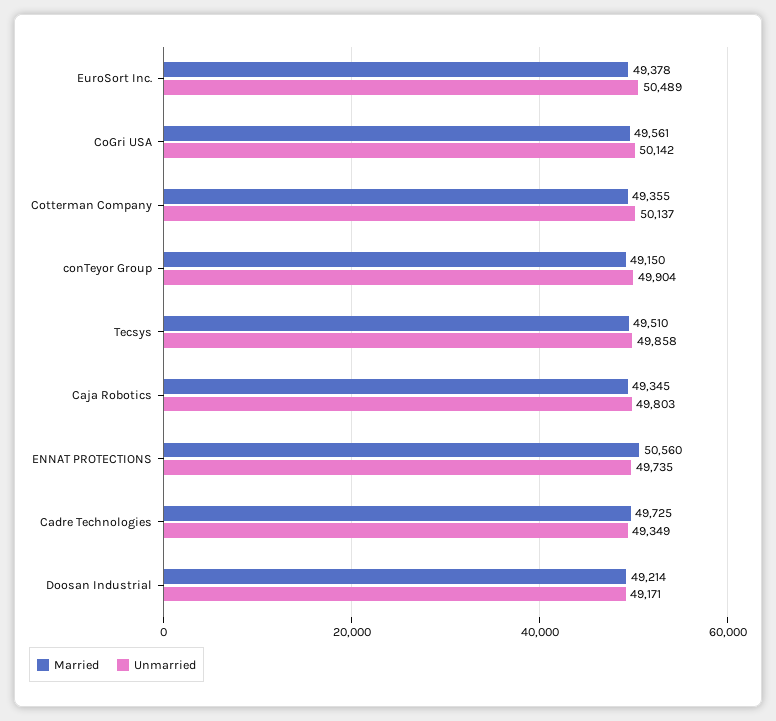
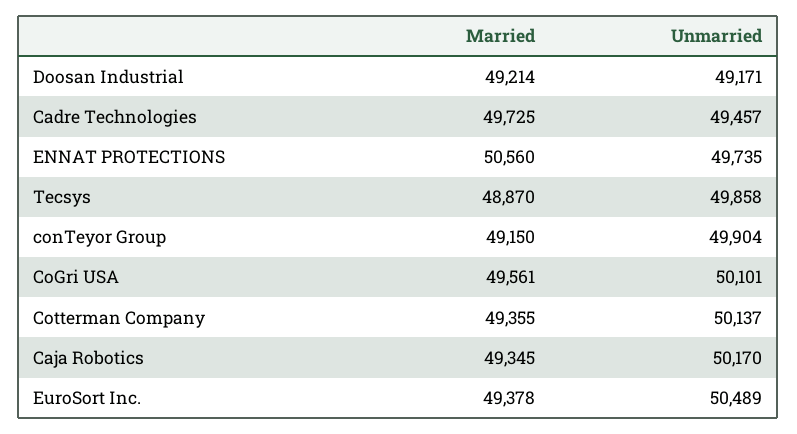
  {
    "Married": {
      "EuroSort Inc.": 49378,
      "CoGri USA": 49561,
      "Cotterman Company": 49355,
      "conTeyor Group": 49150,
-     "Tecsys": 49510,
+     "Tecsys": 48870,
      "Caja Robotics": 49345,
      "ENNAT PROTECTIONS": 50560,
      "Cadre Technologies": 49725,
      "Doosan Industrial": 49214
    },
    "Unmarried": {
      "EuroSort Inc.": 50489,
-     "CoGri USA": 50142,
+     "CoGri USA": 50101,
      "Cotterman Company": 50137,
      "conTeyor Group": 49904,
      "Tecsys": 49858,
-     "Caja Robotics": 49803,
+     "Caja Robotics": 50170,
      "ENNAT PROTECTIONS": 49735,
-     "Cadre Technologies": 49349,
+     "Cadre Technologies": 49457,
      "Doosan Industrial": 49171
    }
  }

